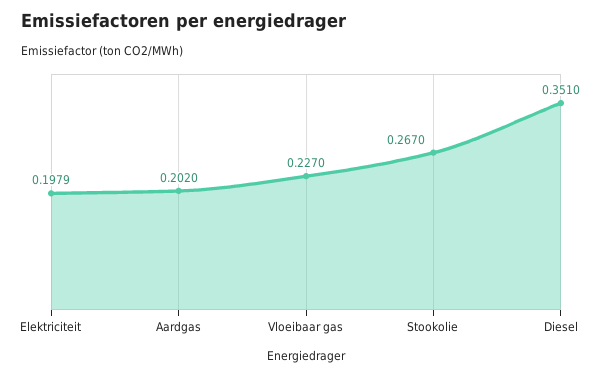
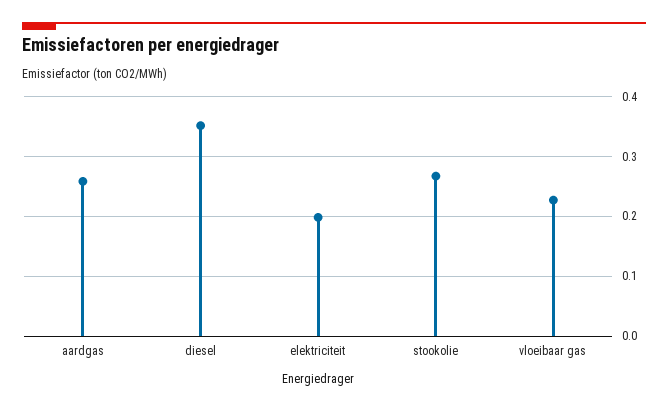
  {
    "Elektriciteit": 0.1979,
-   "Aardgas": 0.202,
+   "Aardgas": 0.26,
    "Vloeibaar gas": 0.227,
    "Stookolie": 0.267,
    "Diesel": 0.351
  }

